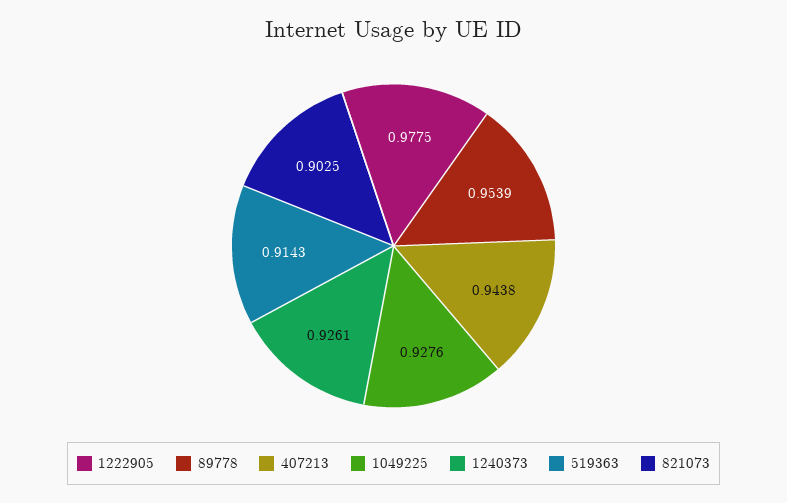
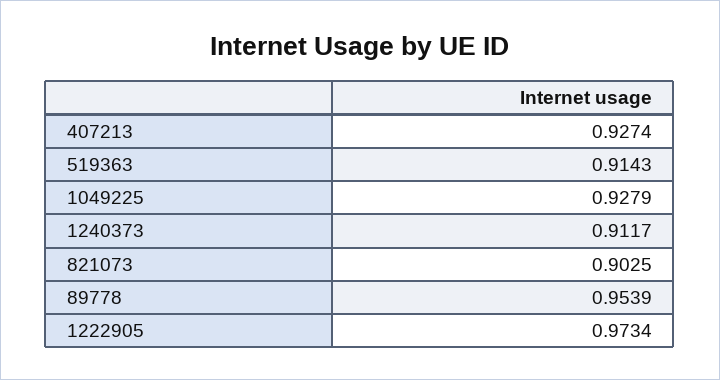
  {
-   "1222905": 0.9775,
+   "1222905": 0.9734,
    "89778": 0.9539,
-   "407213": 0.9438,
+   "407213": 0.9274,
-   "1049225": 0.9276,
+   "1049225": 0.9279,
-   "1240373": 0.9261,
+   "1240373": 0.9117,
    "519363": 0.9143,
    "821073": 0.9025
  }

